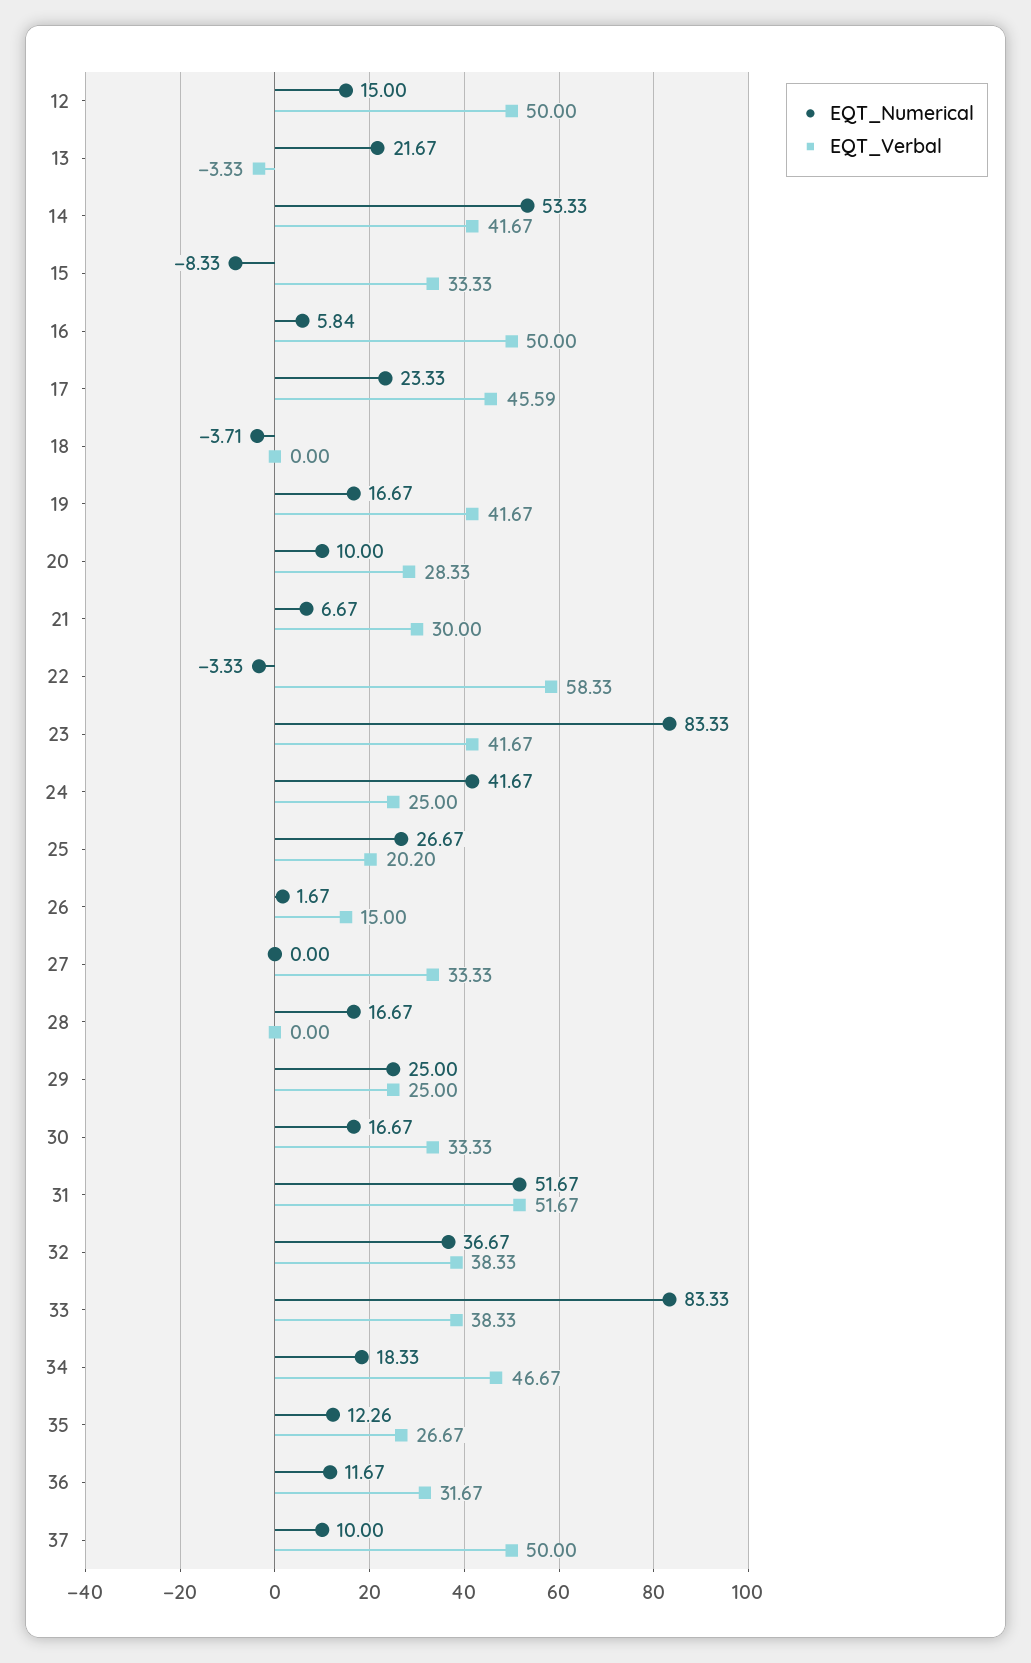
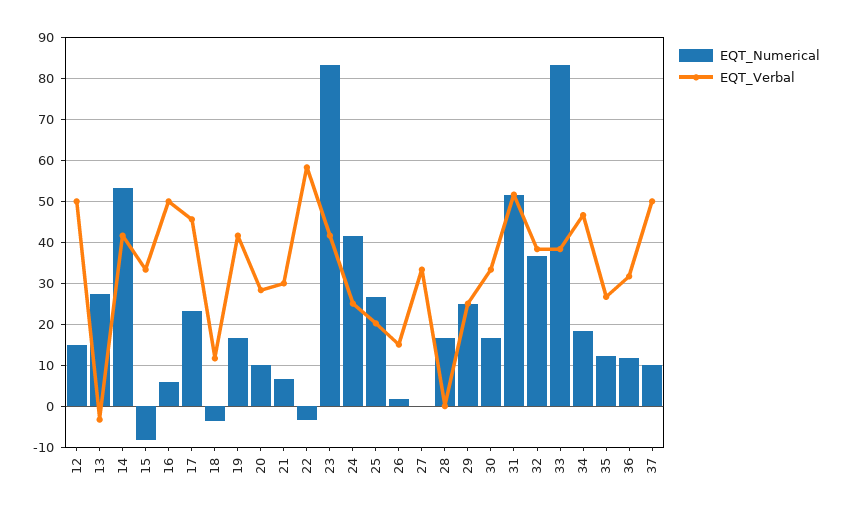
  {
    "EQT_Numerical": {
      "12": 15,
-     "13": 21.67,
+     "13": 28,
      "14": 53.33,
      "15": -8.33,
      "16": 5.84,
      "17": 23.33,
      "18": -3.71,
      "19": 16.67,
      "20": 10,
      "21": 6.67,
      "22": -3.33,
      "23": 83.33,
      "24": 41.67,
      "25": 26.67,
      "26": 1.67,
      "27": 0,
      "28": 16.67,
      "29": 25,
      "30": 16.67,
      "31": 51.67,
      "32": 36.67,
      "33": 83.33,
      "34": 18.33,
      "35": 12.26,
      "36": 11.67,
      "37": 10
    },
    "EQT_Verbal": {
      "12": 50,
      "13": -3.33,
      "14": 41.67,
      "15": 33.33,
      "16": 50,
      "17": 45.59,
-     "18": 0,
+     "18": 12,
      "19": 41.67,
      "20": 28.33,
      "21": 30,
      "22": 58.33,
      "23": 41.67,
      "24": 25,
      "25": 20.2,
      "26": 15,
      "27": 33.33,
      "28": 0,
      "29": 25,
      "30": 33.33,
      "31": 51.67,
      "32": 38.33,
      "33": 38.33,
      "34": 46.67,
      "35": 26.67,
      "36": 31.67,
      "37": 50
    }
  }

